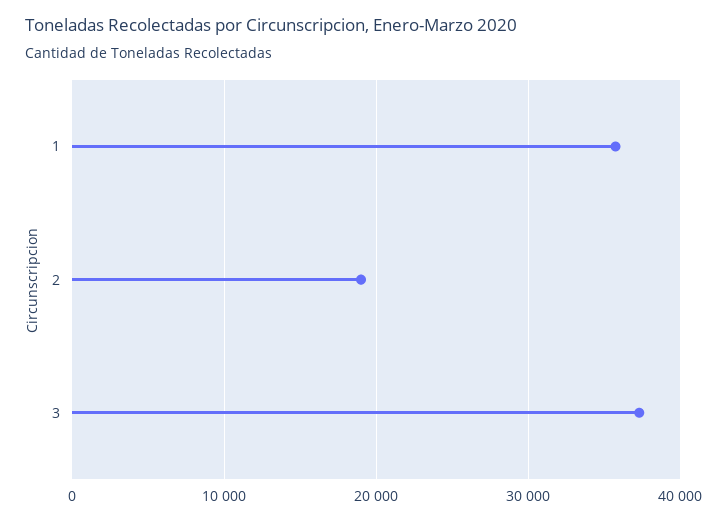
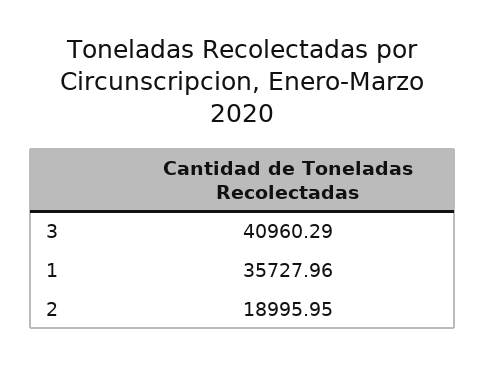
  {
    "1": 35727.96,
    "2": 18995.95,
-   "3": 37000
+   "3": 40960.29
  }

